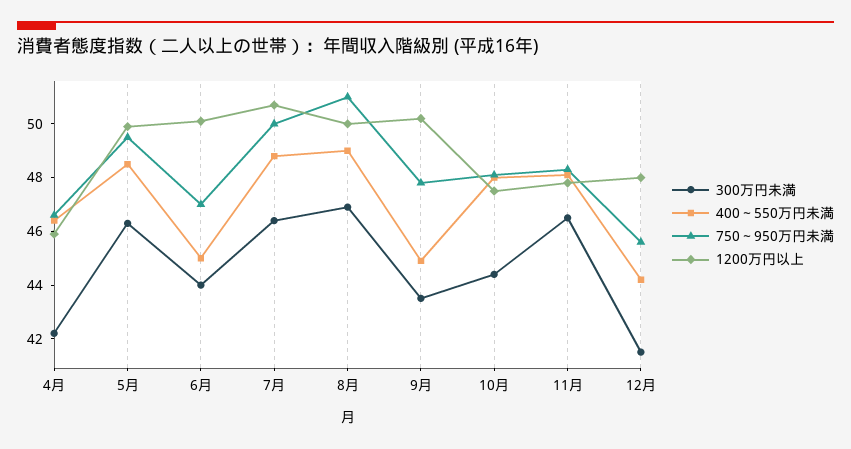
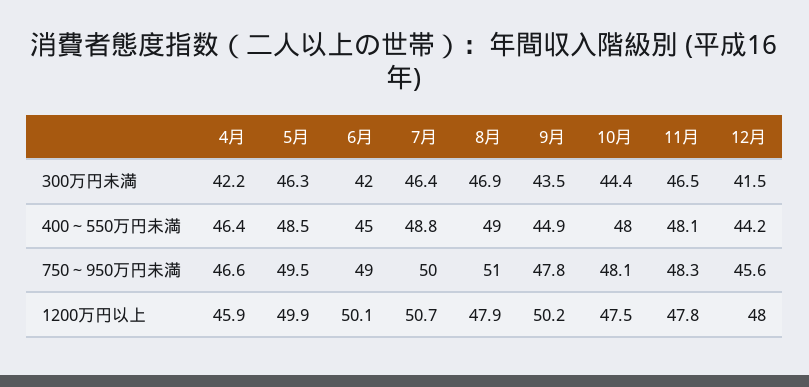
  {
    "300万円未満": {
      "4月": 42.2,
      "5月": 46.3,
-     "6月": 44,
+     "6月": 42,
      "7月": 46.4,
      "8月": 46.9,
      "9月": 43.5,
      "10月": 44.4,
      "11月": 46.5,
      "12月": 41.5
    },
    "400～550万円未満": {
      "4月": 46.4,
      "5月": 48.5,
      "6月": 45,
      "7月": 48.8,
      "8月": 49,
      "9月": 44.9,
      "10月": 48,
      "11月": 48.1,
      "12月": 44.2
    },
    "750～950万円未満": {
      "4月": 46.6,
      "5月": 49.5,
-     "6月": 47,
+     "6月": 49,
      "7月": 50,
      "8月": 51,
      "9月": 47.8,
      "10月": 48.1,
      "11月": 48.3,
      "12月": 45.6
    },
    "1200万円以上": {
      "4月": 45.9,
      "5月": 49.9,
      "6月": 50.1,
      "7月": 50.7,
-     "8月": 50,
+     "8月": 47.9,
      "9月": 50.2,
      "10月": 47.5,
      "11月": 47.8,
      "12月": 48
    }
  }

